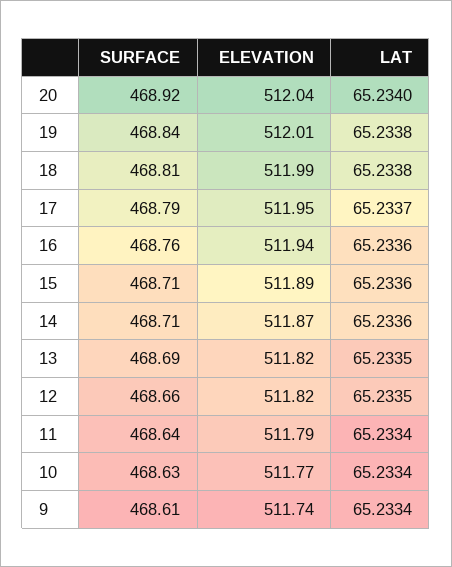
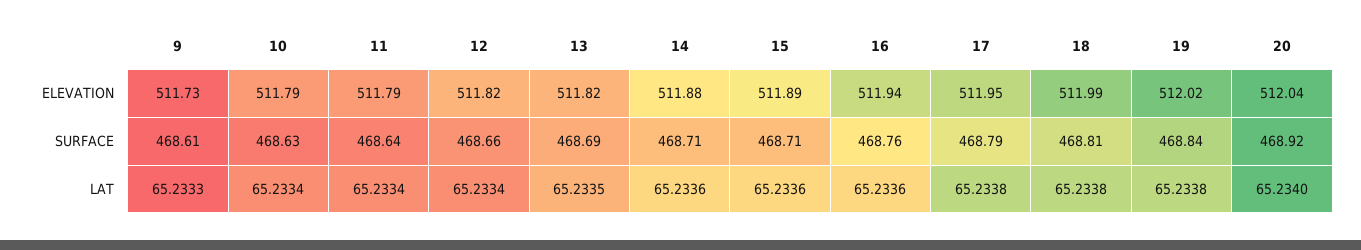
  {
    "SURFACE": {
      "20": 468.92,
      "19": 468.84,
      "18": 468.81,
      "17": 468.79,
      "16": 468.76,
      "15": 468.71,
      "14": 468.71,
      "13": 468.69,
      "12": 468.66,
      "11": 468.64,
      "10": 468.63,
      "9": 468.61
    },
    "ELEVATION": {
      "20": 512.04,
-     "19": 512.01,
+     "19": 512.02,
      "18": 511.99,
      "17": 511.95,
      "16": 511.94,
      "15": 511.89,
-     "14": 511.87,
+     "14": 511.88,
      "13": 511.82,
      "12": 511.82,
      "11": 511.79,
-     "10": 511.77,
+     "10": 511.79,
-     "9": 511.74
+     "9": 511.73
    },
    "LAT": {
      "20": 65.234,
      "19": 65.2338,
      "18": 65.2338,
-     "17": 65.2337,
+     "17": 65.2338,
      "16": 65.2336,
      "15": 65.2336,
      "14": 65.2336,
      "13": 65.2335,
-     "12": 65.2335,
+     "12": 65.2334,
      "11": 65.2334,
      "10": 65.2334,
-     "9": 65.2334
+     "9": 65.2333
    }
  }

